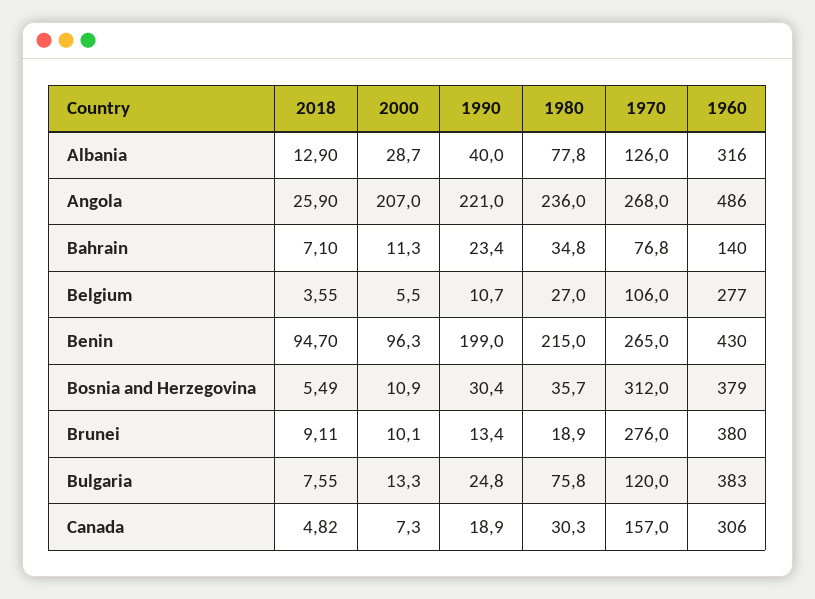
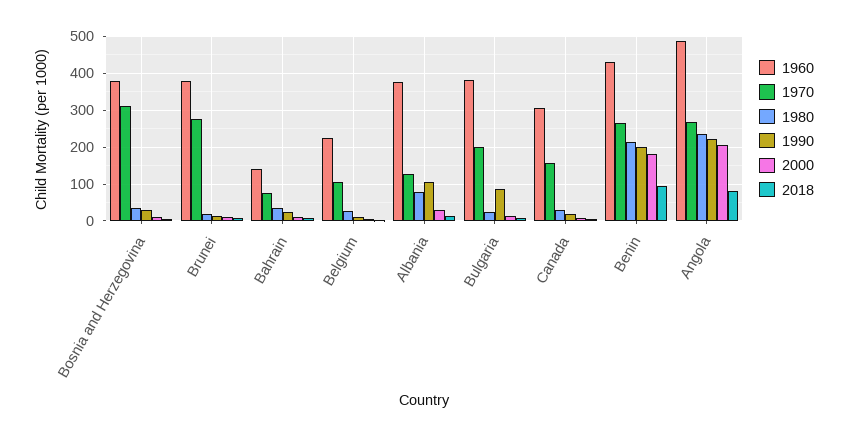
  {
    "2018": {
      "Albania": 12.9,
-     "Angola": 25.9,
+     "Angola": 80,
      "Bahrain": 7.1,
      "Belgium": 3.55,
      "Benin": 94.7,
      "Bosnia and Herzegovina": 5.49,
      "Brunei": 9.11,
      "Bulgaria": 7.55,
      "Canada": 4.82
    },
    "2000": {
      "Albania": 28.7,
      "Angola": 207,
      "Bahrain": 11.3,
      "Belgium": 5.5,
-     "Benin": 96.3,
+     "Benin": 180,
      "Bosnia and Herzegovina": 10.9,
      "Brunei": 10.1,
      "Bulgaria": 13.3,
      "Canada": 7.3
    },
    "1990": {
-     "Albania": 40,
+     "Albania": 100,
      "Angola": 221,
      "Bahrain": 23.4,
      "Belgium": 10.7,
      "Benin": 199,
      "Bosnia and Herzegovina": 30.4,
      "Brunei": 13.4,
-     "Bulgaria": 24.8,
+     "Bulgaria": 80,
      "Canada": 18.9
    },
    "1980": {
      "Albania": 77.8,
      "Angola": 236,
      "Bahrain": 34.8,
      "Belgium": 27,
      "Benin": 215,
      "Bosnia and Herzegovina": 35.7,
      "Brunei": 18.9,
-     "Bulgaria": 75.8,
+     "Bulgaria": 20,
      "Canada": 30.3
    },
    "1970": {
      "Albania": 126,
      "Angola": 268,
      "Bahrain": 76.8,
      "Belgium": 106,
      "Benin": 265,
      "Bosnia and Herzegovina": 312,
      "Brunei": 276,
-     "Bulgaria": 120,
+     "Bulgaria": 200,
      "Canada": 157
    },
    "1960": {
-     "Albania": 316,
+     "Albania": 380,
      "Angola": 486,
      "Bahrain": 140,
-     "Belgium": 277,
+     "Belgium": 220,
      "Benin": 430,
      "Bosnia and Herzegovina": 379,
      "Brunei": 380,
      "Bulgaria": 383,
      "Canada": 306
    }
  }

